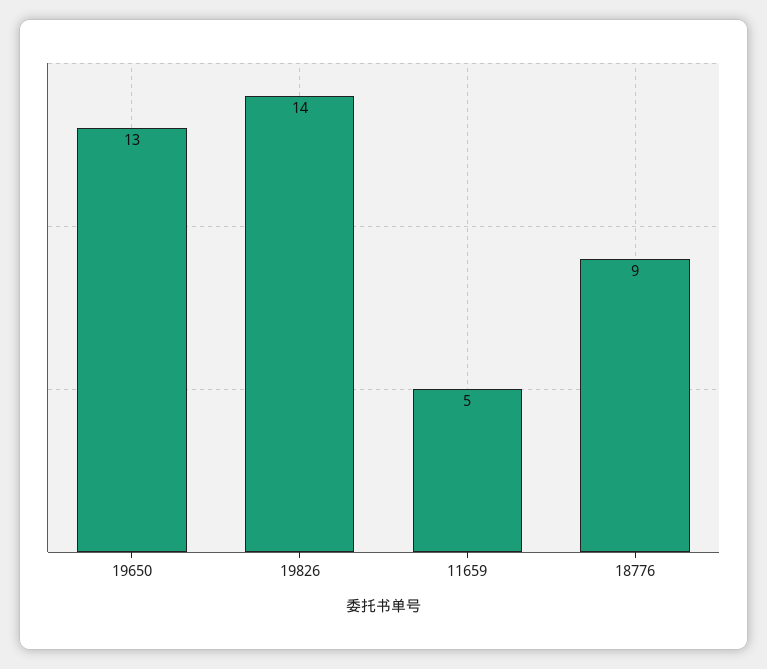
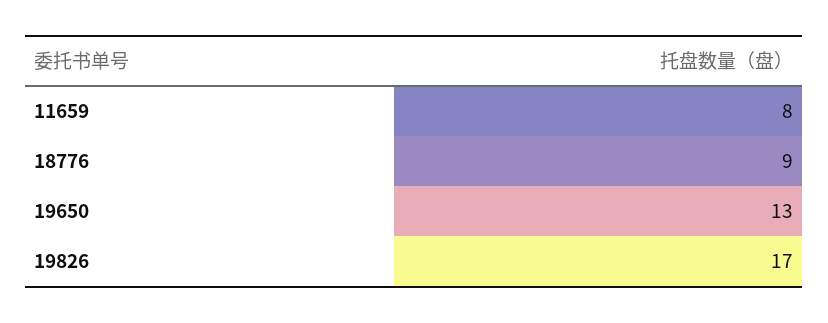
  {
    "19650": 13,
-   "19826": 14,
+   "19826": 17,
-   "11659": 5,
+   "11659": 8,
    "18776": 9
  }

